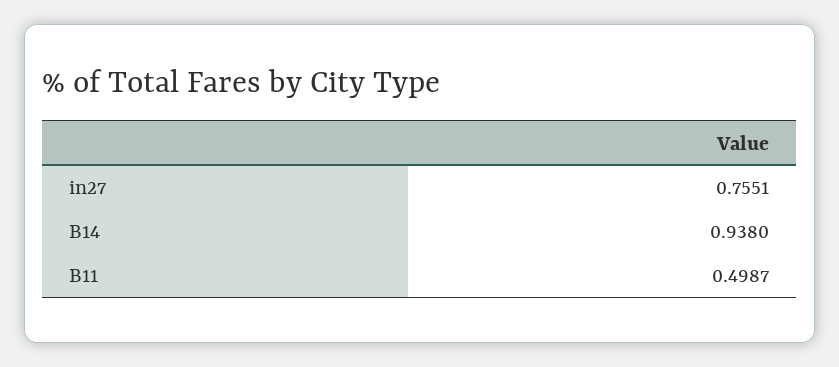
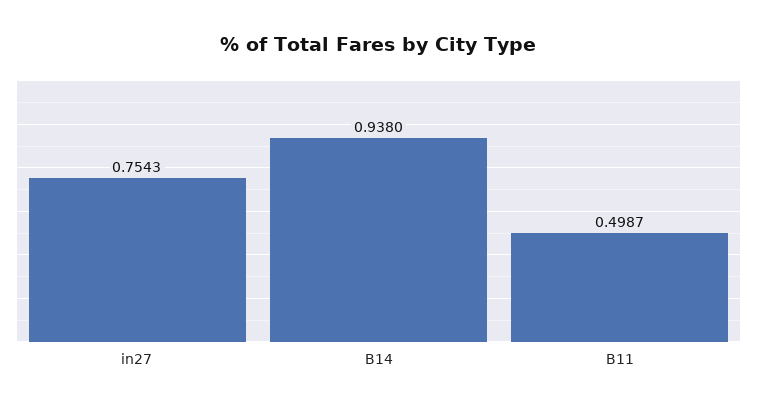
  {
-   "in27": 0.7551,
+   "in27": 0.7543,
    "B14": 0.938,
    "B11": 0.4987
  }

